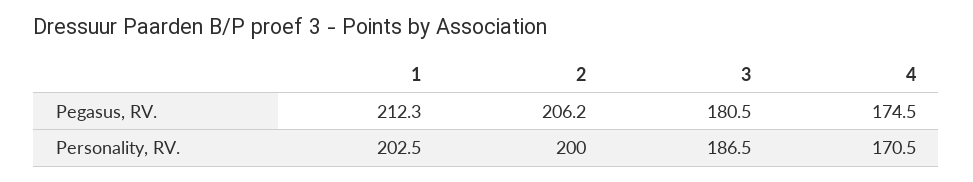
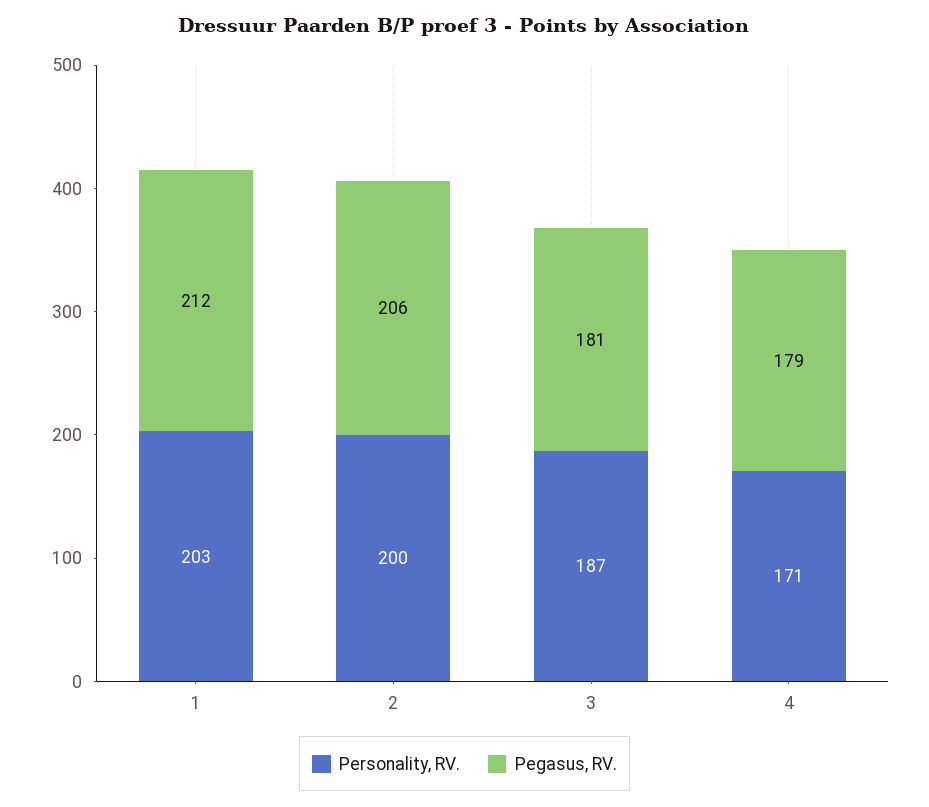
  {
    "Pegasus, RV.": {
      "1": 212.3,
      "2": 206.2,
      "3": 180.5,
-     "4": 174.5
+     "4": 179
    },
    "Personality, RV.": {
      "1": 202.5,
      "2": 200,
      "3": 186.5,
      "4": 170.5
    }
  }

